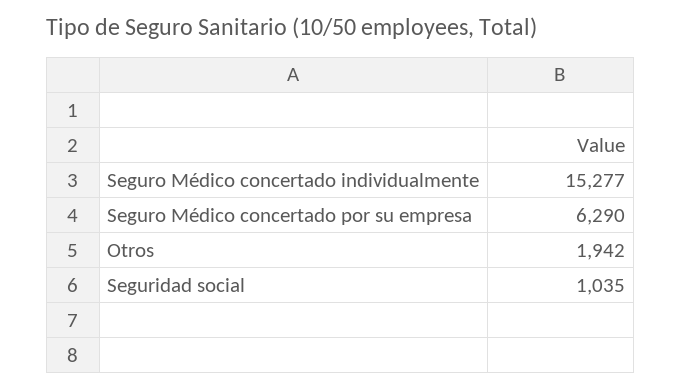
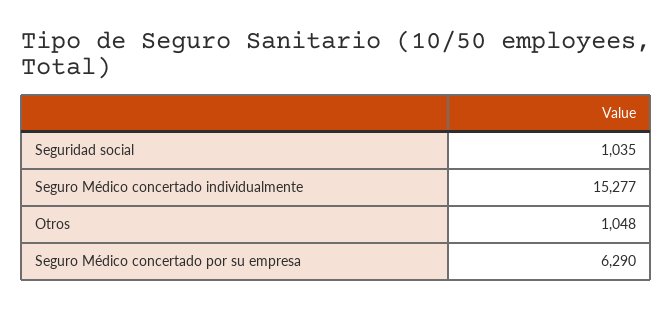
  {
    "Seguro Médico concertado individualmente": 15277,
    "Seguro Médico concertado por su empresa": 6290,
-   "Otros": 1942,
+   "Otros": 1048,
    "Seguridad social": 1035
  }

